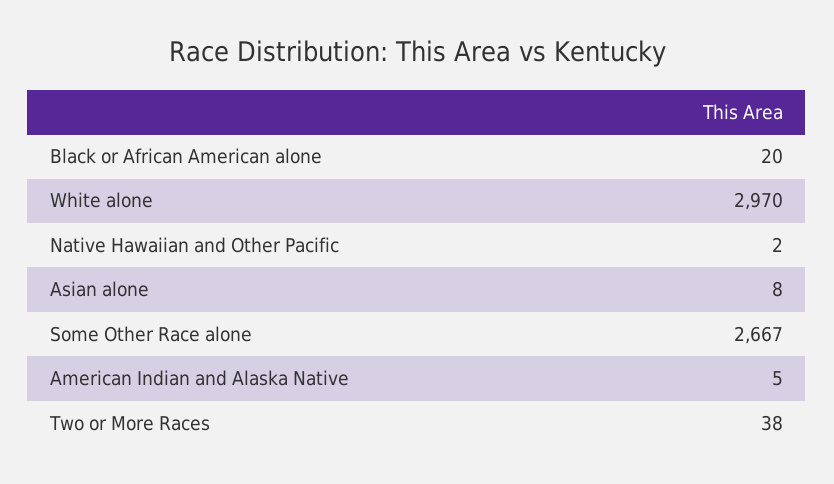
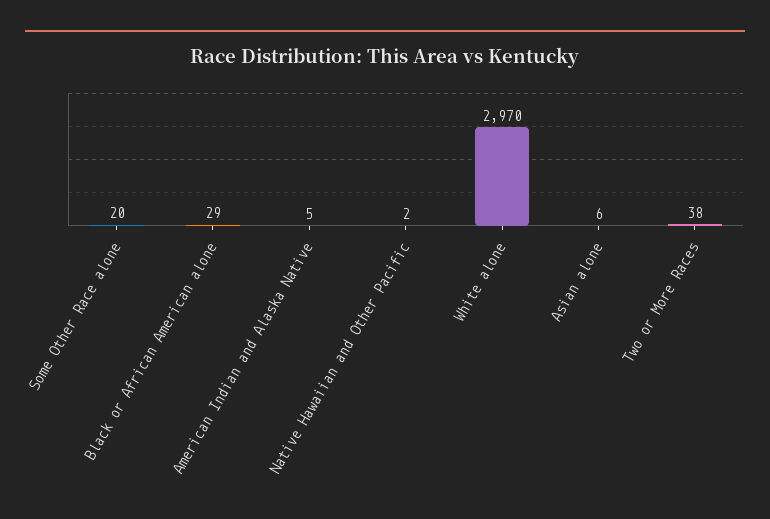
  {
-   "Black or African American alone": 20,
+   "Black or African American alone": 29,
    "White alone": 2970,
    "Native Hawaiian and Other Pacific": 2,
-   "Asian alone": 8,
+   "Asian alone": 6,
-   "Some Other Race alone": 2667,
+   "Some Other Race alone": 20,
    "American Indian and Alaska Native": 5,
    "Two or More Races": 38
  }

